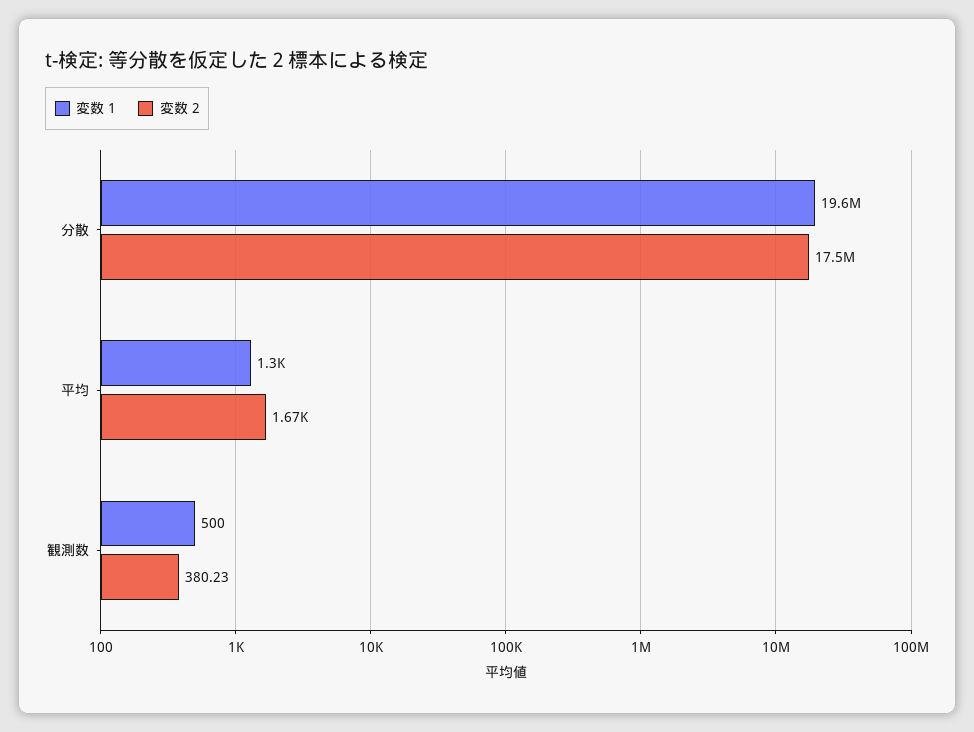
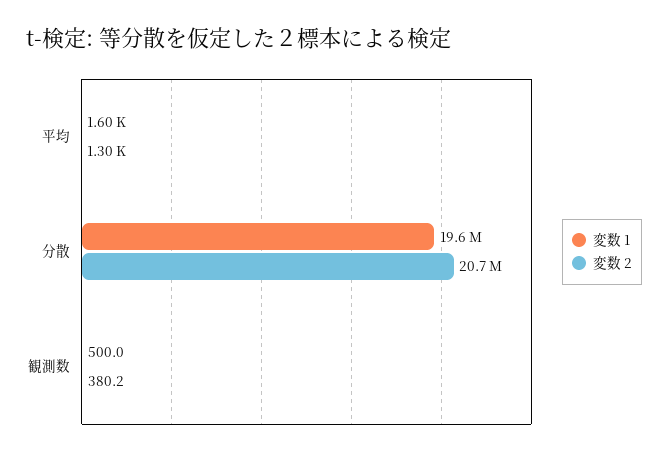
  {
    "変数 1": {
      "分散": 19600000,
-     "平均": 1300,
+     "平均": 1600,
      "観測数": 500
    },
    "変数 2": {
-     "分散": 17500000,
+     "分散": 20700000,
-     "平均": 1670,
+     "平均": 1300,
      "観測数": 380.23
    }
  }

